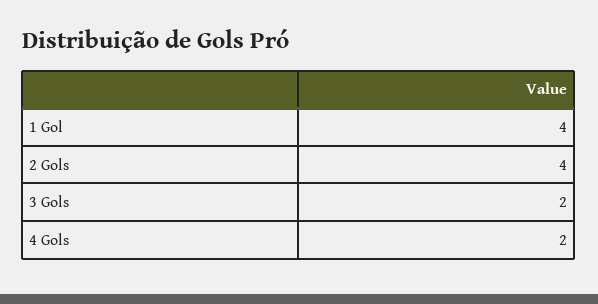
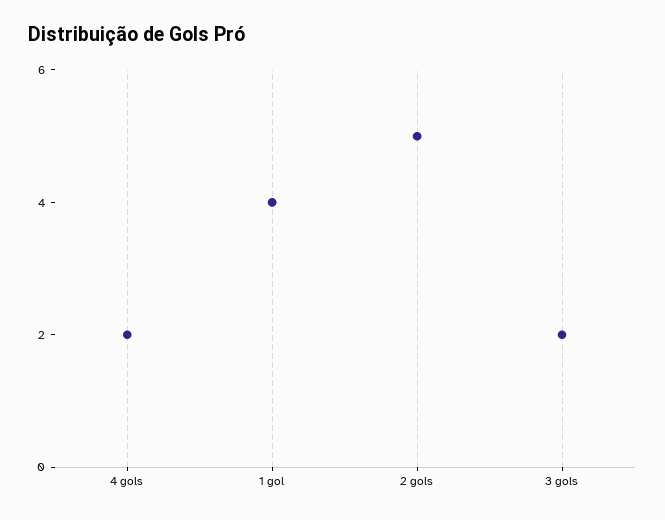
  {
    "1 Gol": 4,
-   "2 Gols": 4,
+   "2 Gols": 5,
    "3 Gols": 2,
    "4 Gols": 2
  }

